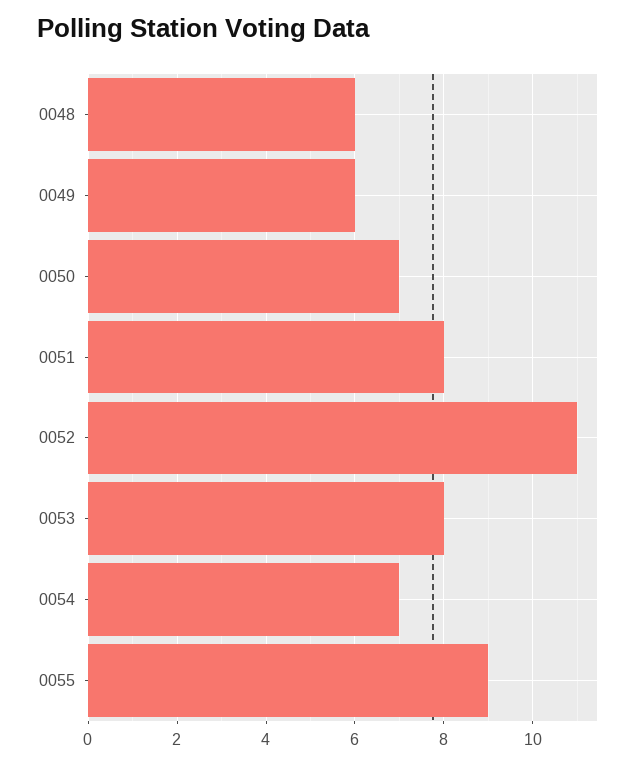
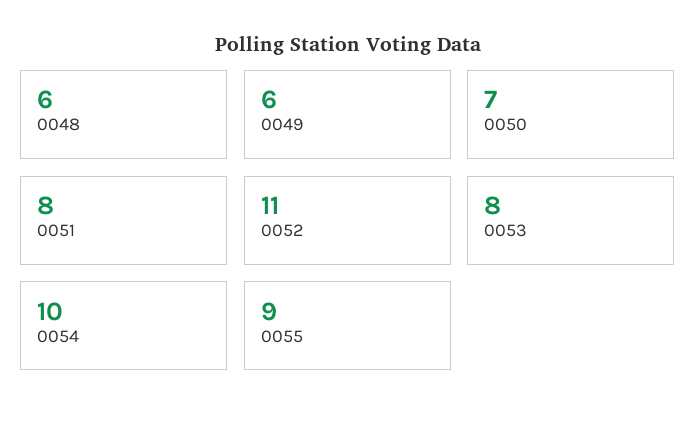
  {
    "0048": 6,
    "0049": 6,
    "0050": 7,
    "0051": 8,
    "0052": 11,
    "0053": 8,
-   "0054": 7,
+   "0054": 10,
    "0055": 9
  }

